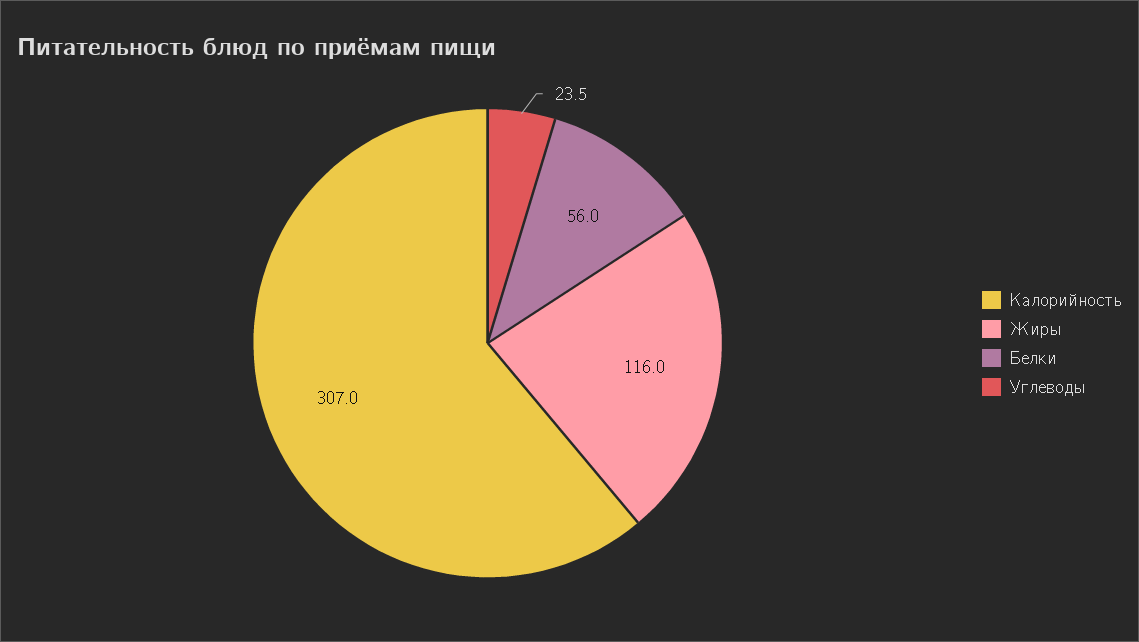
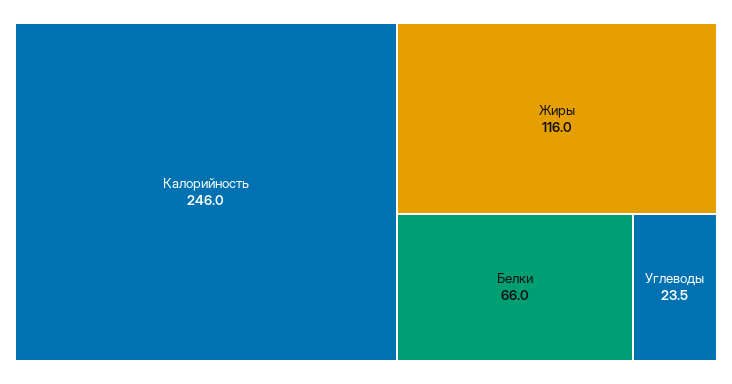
  {
-   "Калорийность": 307,
+   "Калорийность": 246,
    "Жиры": 116,
-   "Белки": 56,
+   "Белки": 66,
    "Углеводы": 23.5
  }

